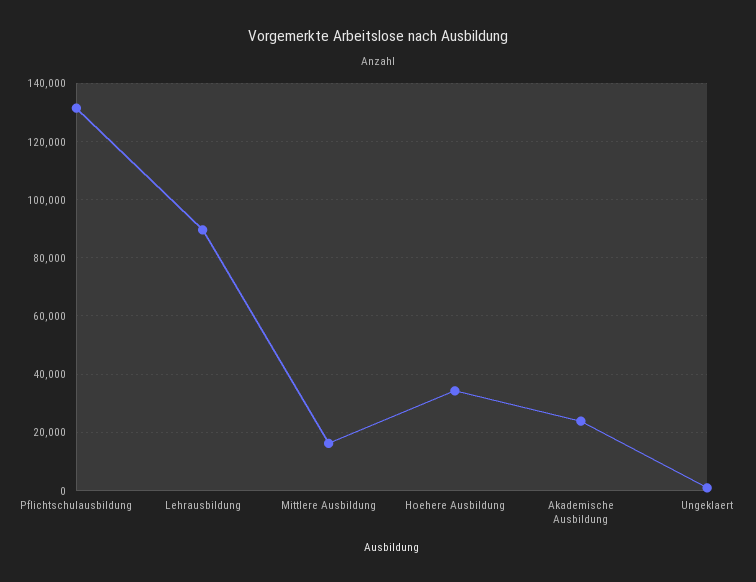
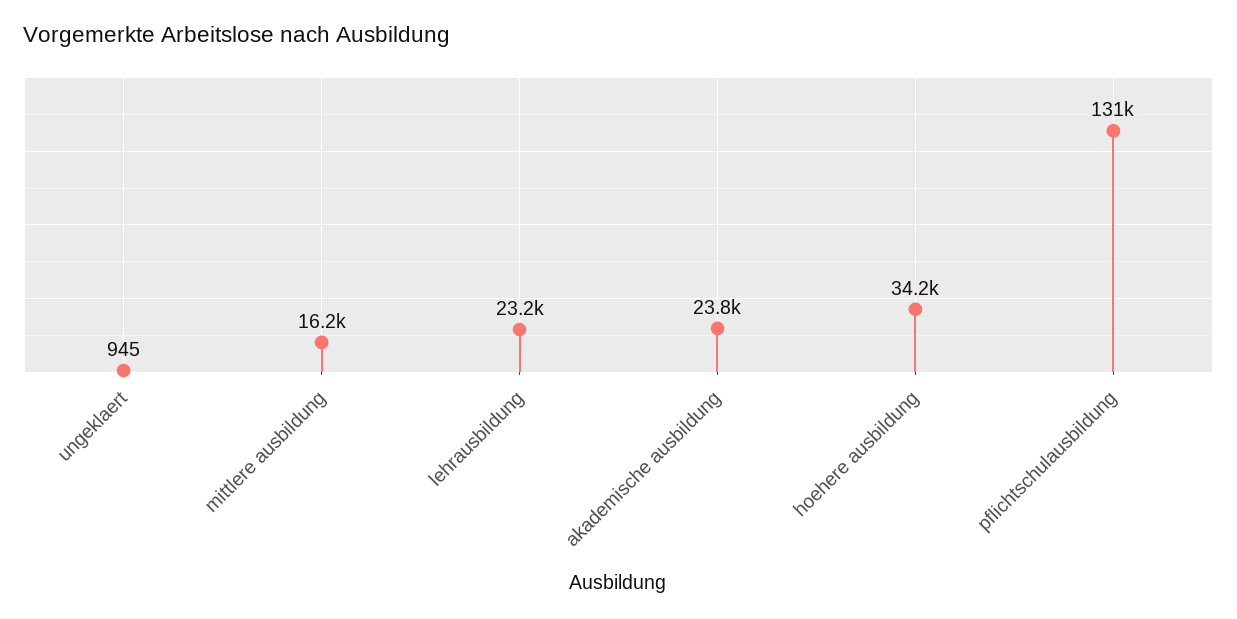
  {
    "Pflichtschulausbildung": 131000,
-   "Lehrausbildung": 90000,
+   "Lehrausbildung": 23200,
    "Mittlere Ausbildung": 16200,
    "Hoehere Ausbildung": 34200,
    "Akademische Ausbildung": 23800,
    "Ungeklaert": 945
  }

